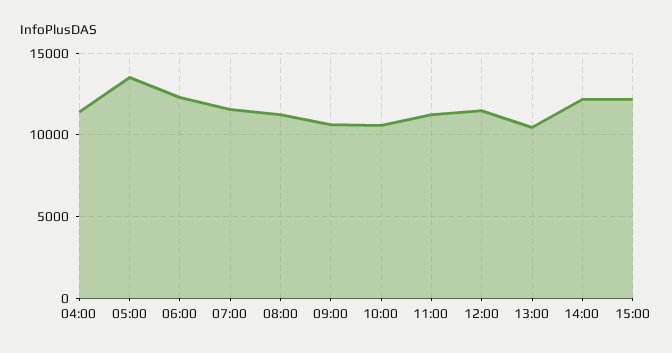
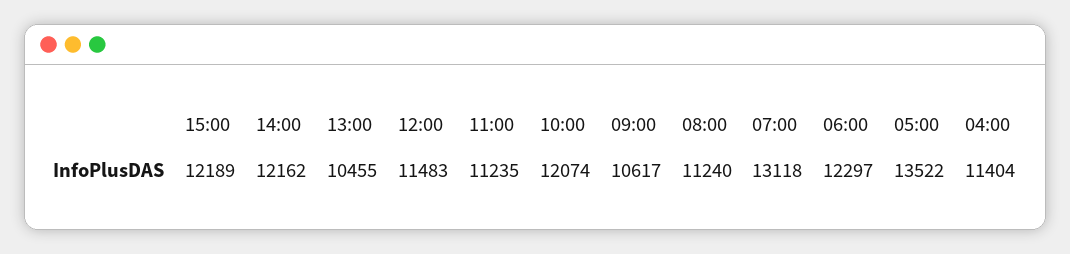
  {
    "04:00": 11404,
    "05:00": 13522,
    "06:00": 12297,
-   "07:00": 11500,
+   "07:00": 13118,
    "08:00": 11240,
    "09:00": 10617,
-   "10:00": 10500,
+   "10:00": 12074,
    "11:00": 11235,
    "12:00": 11483,
    "13:00": 10455,
    "14:00": 12162,
    "15:00": 12189
  }

